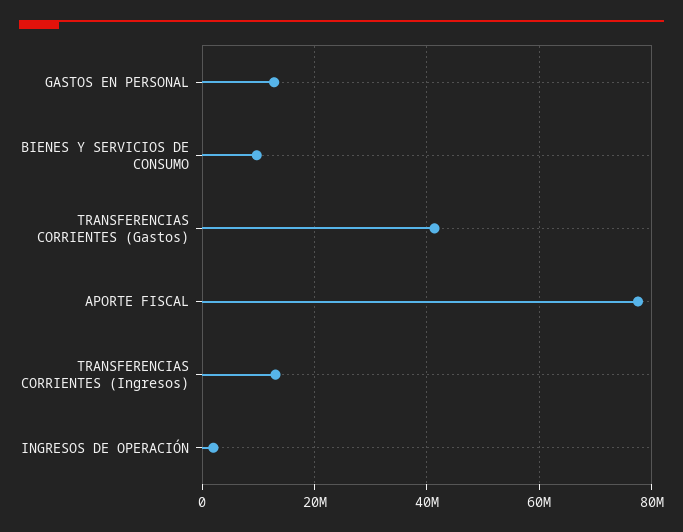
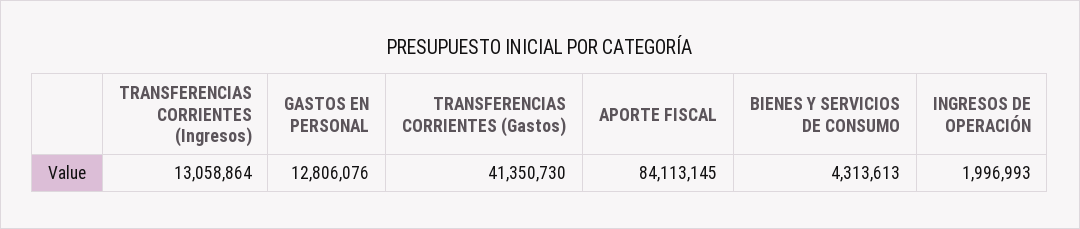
  {
    "GASTOS EN PERSONAL": 12806076,
-   "BIENES Y SERVICIOS DE CONSUMO": 10000000,
+   "BIENES Y SERVICIOS DE CONSUMO": 4313613,
    "TRANSFERENCIAS CORRIENTES (Gastos)": 41350730,
-   "APORTE FISCAL": 78000000,
+   "APORTE FISCAL": 84113145,
    "TRANSFERENCIAS CORRIENTES (Ingresos)": 13058864,
    "INGRESOS DE OPERACIÓN": 1996993
  }

